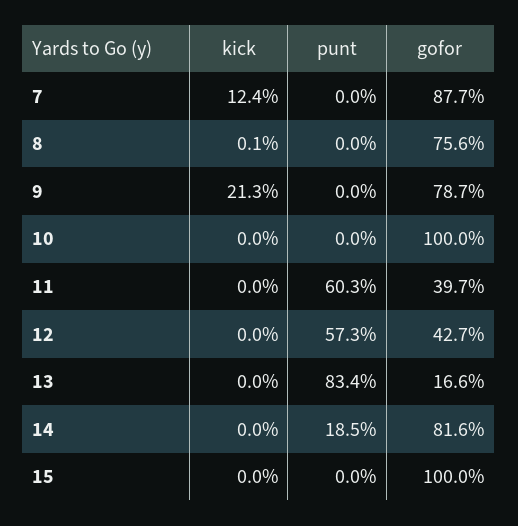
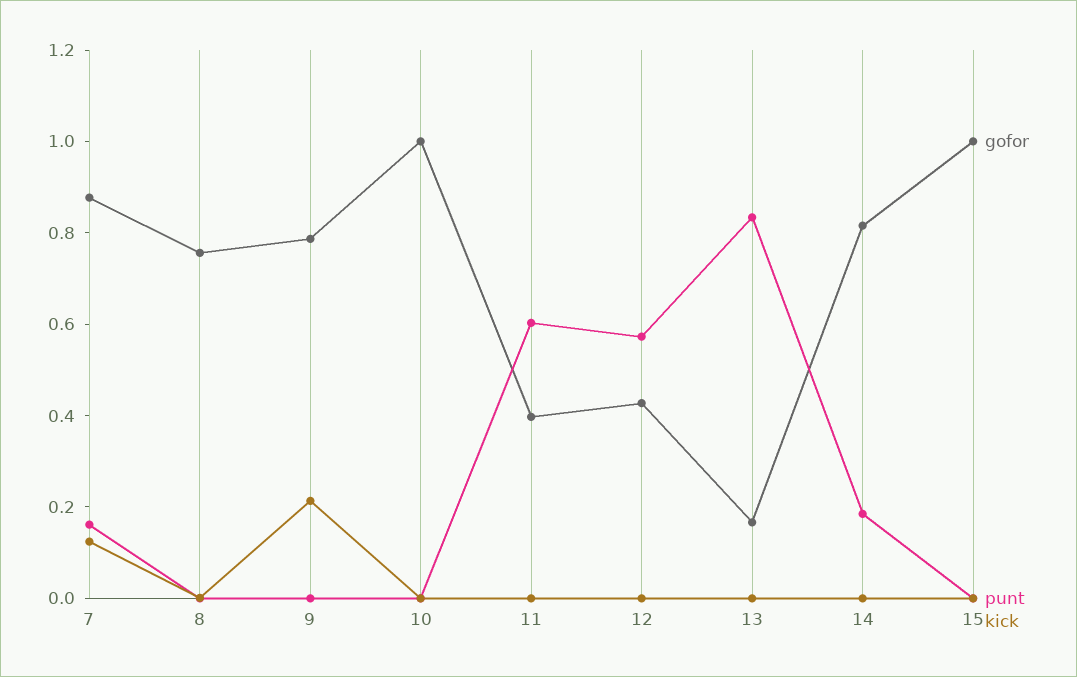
  {
    "kick": {
      "7": 0.124,
      "8": 0.001,
      "9": 0.213,
      "10": 0,
      "11": 0,
      "12": 0,
      "13": 0,
      "14": 0,
      "15": 0
    },
    "punt": {
-     "7": 0,
+     "7": 0.15,
      "8": 0,
      "9": 0,
      "10": 0,
      "11": 0.603,
      "12": 0.573,
      "13": 0.834,
      "14": 0.185,
      "15": 0
    },
    "gofor": {
      "7": 0.877,
      "8": 0.756,
      "9": 0.787,
      "10": 1,
      "11": 0.397,
      "12": 0.427,
      "13": 0.166,
      "14": 0.816,
      "15": 1
    }
  }

